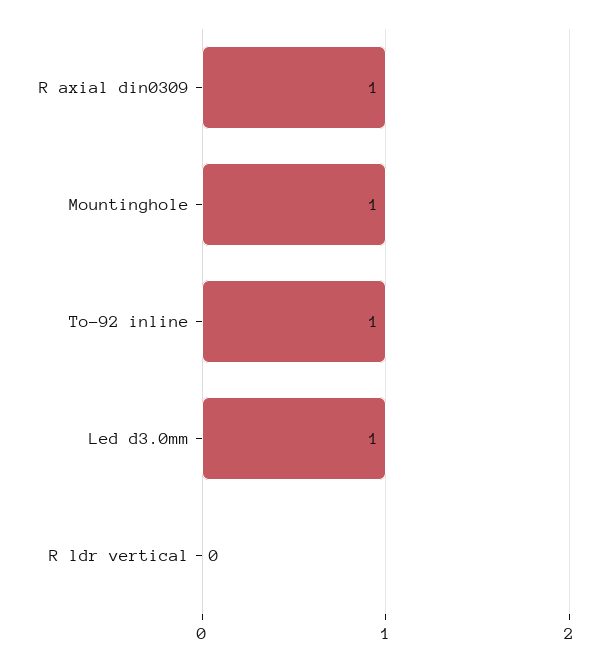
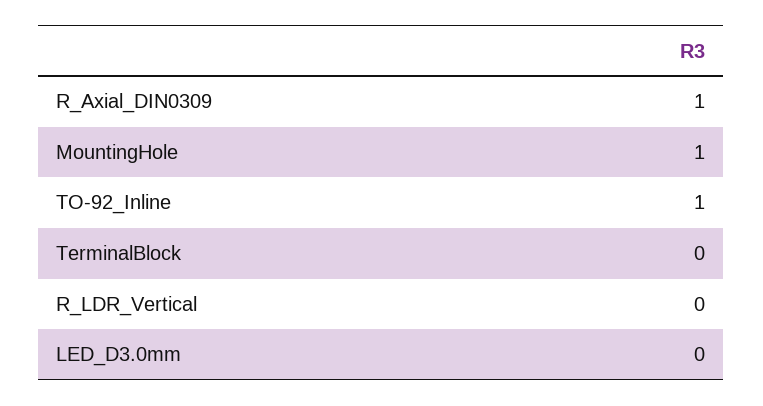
  {
    "R axial din0309": 1,
    "Mountinghole": 1,
    "To-92 inline": 1,
-   "Led d3.0mm": 1,
+   "Led d3.0mm": 0,
-   "R ldr vertical": 0
+   "R ldr vertical": 0,
+   "TerminalBlock": 0
  }

